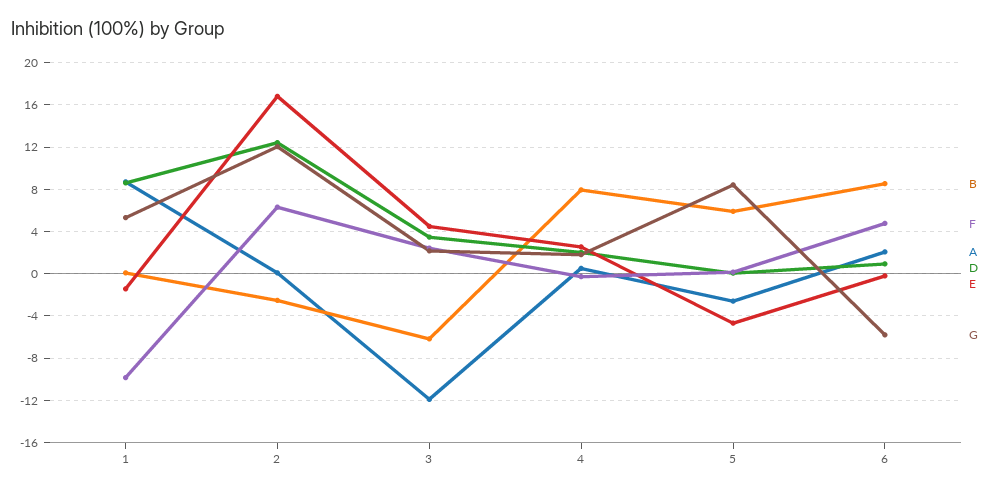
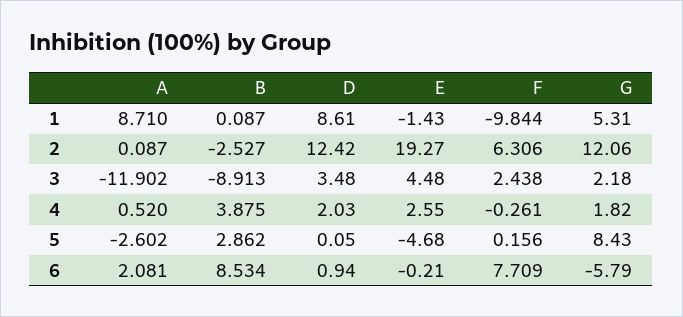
  {
    "B": {
      "1": 0.087,
      "2": -2.527,
-     "3": -6,
+     "3": -8.913,
-     "4": 8,
+     "4": 3.875,
-     "5": 6,
+     "5": 2.862,
      "6": 8.534
    },
    "F": {
      "1": -9.844,
      "2": 6.306,
      "3": 2.438,
      "4": -0.261,
      "5": 0.156,
-     "6": 5
+     "6": 7.709
    },
    "A": {
      "1": 8.71,
      "2": 0.087,
      "3": -11.902,
      "4": 0.52,
      "5": -2.602,
      "6": 2.081
    },
    "D": {
      "1": 8.61,
      "2": 12.42,
      "3": 3.48,
      "4": 2.03,
      "5": 0.05,
      "6": 0.94
    },
    "E": {
      "1": -1.43,
-     "2": 17,
+     "2": 19.27,
      "3": 4.48,
      "4": 2.55,
      "5": -4.68,
      "6": -0.21
    },
    "G": {
      "1": 5.31,
      "2": 12.06,
      "3": 2.18,
      "4": 1.82,
      "5": 8.43,
      "6": -5.79
    }
  }

